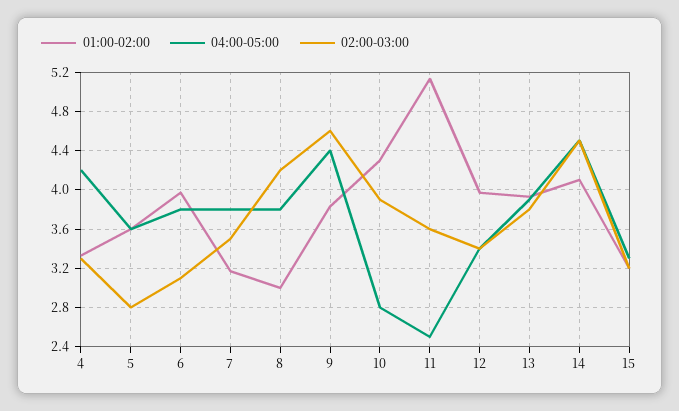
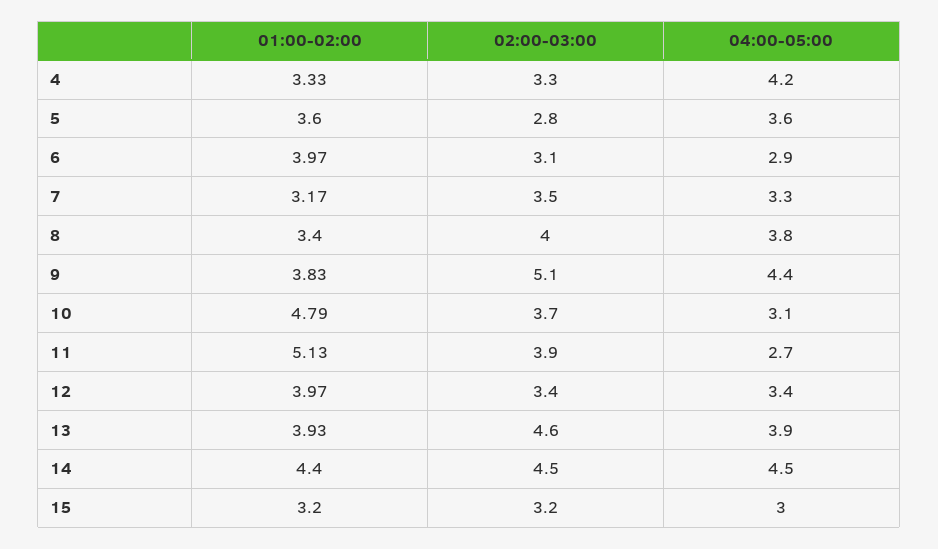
  {
    "01:00-02:00": {
      "4": 3.33,
      "5": 3.6,
      "6": 3.97,
      "7": 3.17,
-     "8": 3,
+     "8": 3.4,
      "9": 3.83,
-     "10": 4.3,
+     "10": 4.79,
      "11": 5.13,
      "12": 3.97,
      "13": 3.93,
-     "14": 4.1,
+     "14": 4.4,
      "15": 3.2
    },
    "04:00-05:00": {
      "4": 4.2,
      "5": 3.6,
-     "6": 3.8,
+     "6": 2.9,
-     "7": 3.8,
+     "7": 3.3,
      "8": 3.8,
      "9": 4.4,
-     "10": 2.8,
+     "10": 3.1,
-     "11": 2.5,
+     "11": 2.7,
      "12": 3.4,
      "13": 3.9,
      "14": 4.5,
-     "15": 3.3
+     "15": 3
    },
    "02:00-03:00": {
      "4": 3.3,
      "5": 2.8,
      "6": 3.1,
      "7": 3.5,
-     "8": 4.2,
+     "8": 4,
-     "9": 4.6,
+     "9": 5.1,
-     "10": 3.9,
+     "10": 3.7,
-     "11": 3.6,
+     "11": 3.9,
      "12": 3.4,
-     "13": 3.8,
+     "13": 4.6,
      "14": 4.5,
      "15": 3.2
    }
  }

